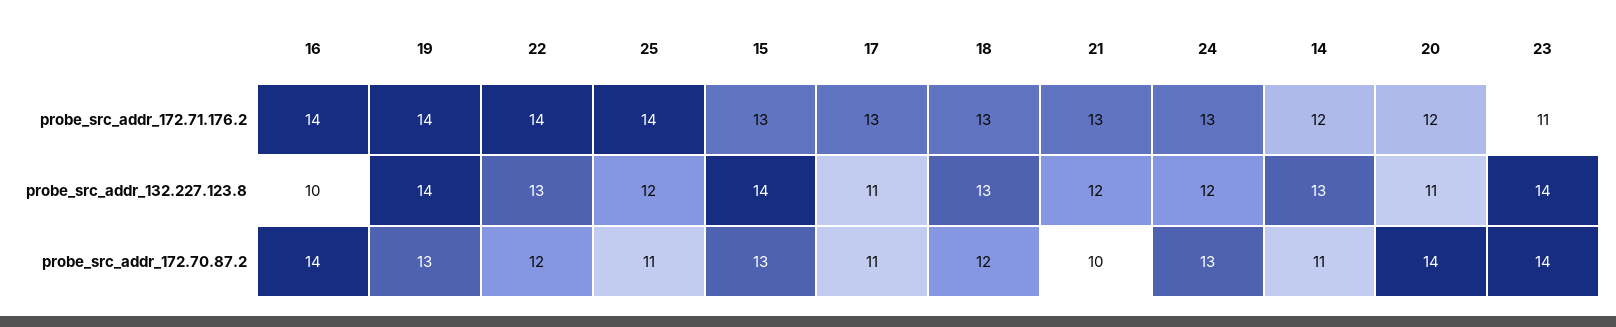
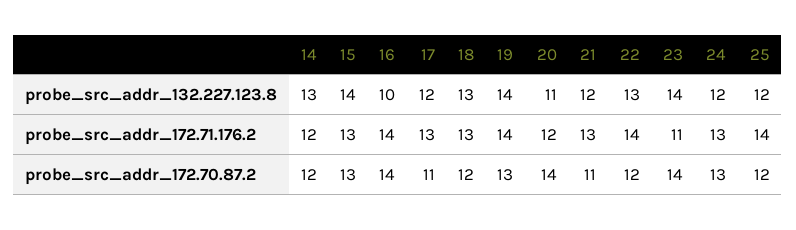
  {
    "16": {
      "probe_src_addr_172.71.176.2": 14,
      "probe_src_addr_132.227.123.8": 10,
      "probe_src_addr_172.70.87.2": 14
    },
    "19": {
      "probe_src_addr_172.71.176.2": 14,
      "probe_src_addr_132.227.123.8": 14,
      "probe_src_addr_172.70.87.2": 13
    },
    "22": {
      "probe_src_addr_172.71.176.2": 14,
      "probe_src_addr_132.227.123.8": 13,
      "probe_src_addr_172.70.87.2": 12
    },
    "25": {
      "probe_src_addr_172.71.176.2": 14,
      "probe_src_addr_132.227.123.8": 12,
-     "probe_src_addr_172.70.87.2": 11
+     "probe_src_addr_172.70.87.2": 12
    },
    "15": {
      "probe_src_addr_172.71.176.2": 13,
      "probe_src_addr_132.227.123.8": 14,
      "probe_src_addr_172.70.87.2": 13
    },
    "17": {
      "probe_src_addr_172.71.176.2": 13,
-     "probe_src_addr_132.227.123.8": 11,
+     "probe_src_addr_132.227.123.8": 12,
      "probe_src_addr_172.70.87.2": 11
    },
    "18": {
      "probe_src_addr_172.71.176.2": 13,
      "probe_src_addr_132.227.123.8": 13,
      "probe_src_addr_172.70.87.2": 12
    },
    "21": {
      "probe_src_addr_172.71.176.2": 13,
      "probe_src_addr_132.227.123.8": 12,
-     "probe_src_addr_172.70.87.2": 10
+     "probe_src_addr_172.70.87.2": 11
    },
    "24": {
      "probe_src_addr_172.71.176.2": 13,
      "probe_src_addr_132.227.123.8": 12,
      "probe_src_addr_172.70.87.2": 13
    },
    "14": {
      "probe_src_addr_172.71.176.2": 12,
      "probe_src_addr_132.227.123.8": 13,
-     "probe_src_addr_172.70.87.2": 11
+     "probe_src_addr_172.70.87.2": 12
    },
    "20": {
      "probe_src_addr_172.71.176.2": 12,
      "probe_src_addr_132.227.123.8": 11,
      "probe_src_addr_172.70.87.2": 14
    },
    "23": {
      "probe_src_addr_172.71.176.2": 11,
      "probe_src_addr_132.227.123.8": 14,
      "probe_src_addr_172.70.87.2": 14
    }
  }

